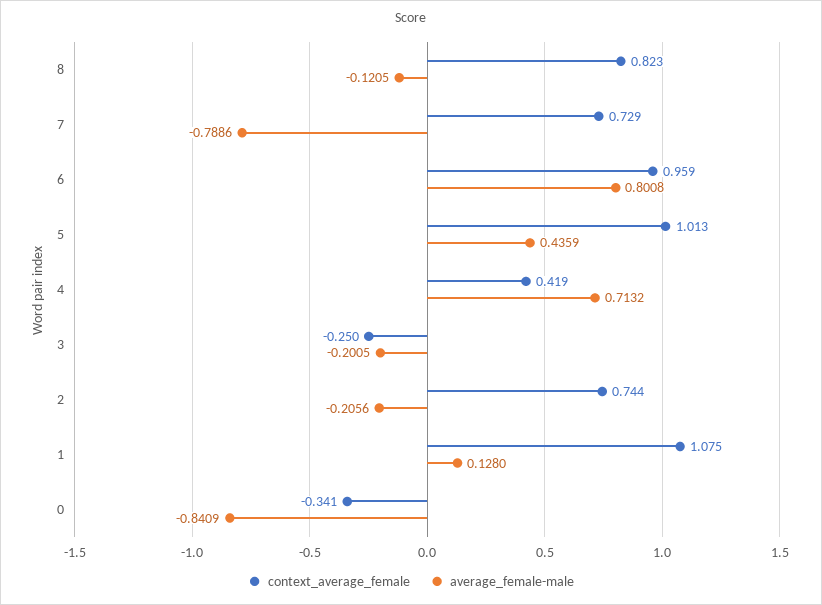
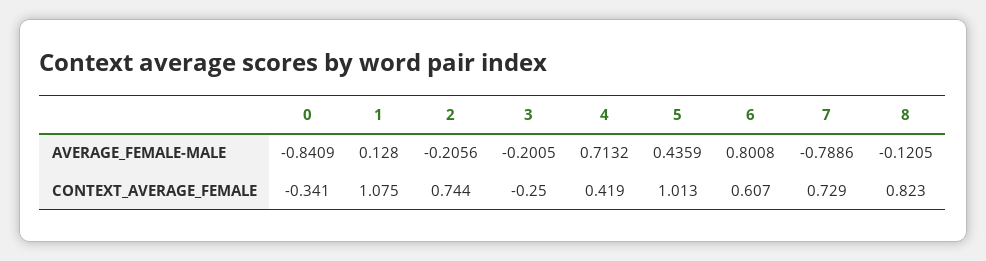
  {
    "context_average_female": {
      "8": 0.823,
      "7": 0.729,
-     "6": 0.959,
+     "6": 0.607,
      "5": 1.013,
      "4": 0.419,
      "3": -0.25,
      "2": 0.744,
      "1": 1.075,
      "0": -0.341
    },
    "average_female-male": {
      "8": -0.1205,
      "7": -0.7886,
      "6": 0.8008,
      "5": 0.4359,
      "4": 0.7132,
      "3": -0.2005,
      "2": -0.2056,
      "1": 0.128,
      "0": -0.8409
    }
  }

